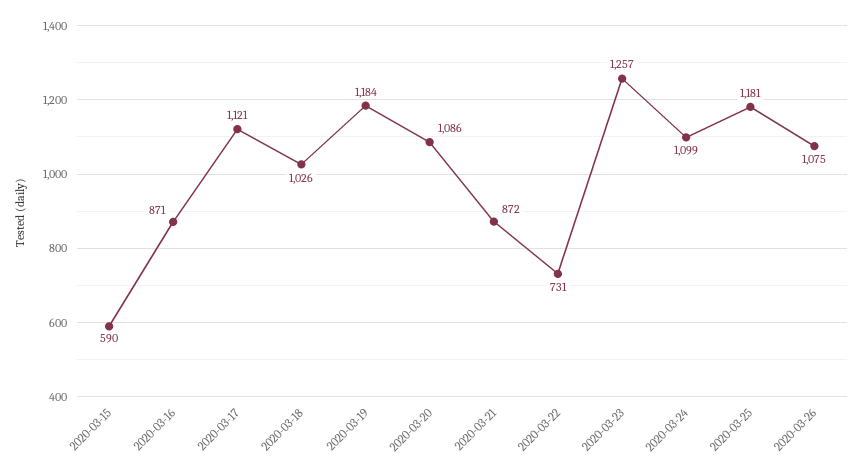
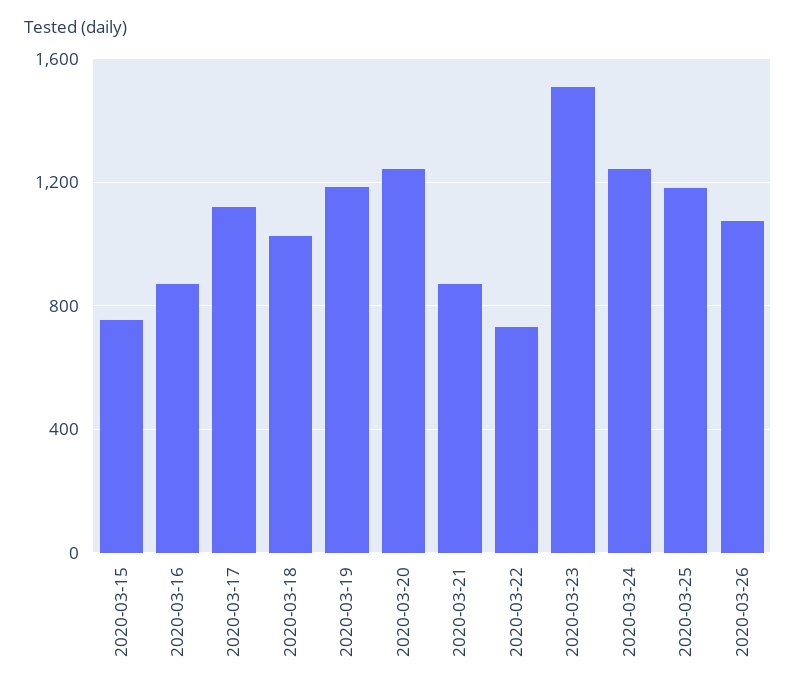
  {
-   "2020-03-15": 590,
+   "2020-03-15": 750,
    "2020-03-16": 871,
    "2020-03-17": 1121,
    "2020-03-18": 1026,
    "2020-03-19": 1184,
-   "2020-03-20": 1086,
+   "2020-03-20": 1250,
    "2020-03-21": 872,
    "2020-03-22": 731,
-   "2020-03-23": 1257,
+   "2020-03-23": 1500,
-   "2020-03-24": 1099,
+   "2020-03-24": 1250,
    "2020-03-25": 1181,
    "2020-03-26": 1075
  }

